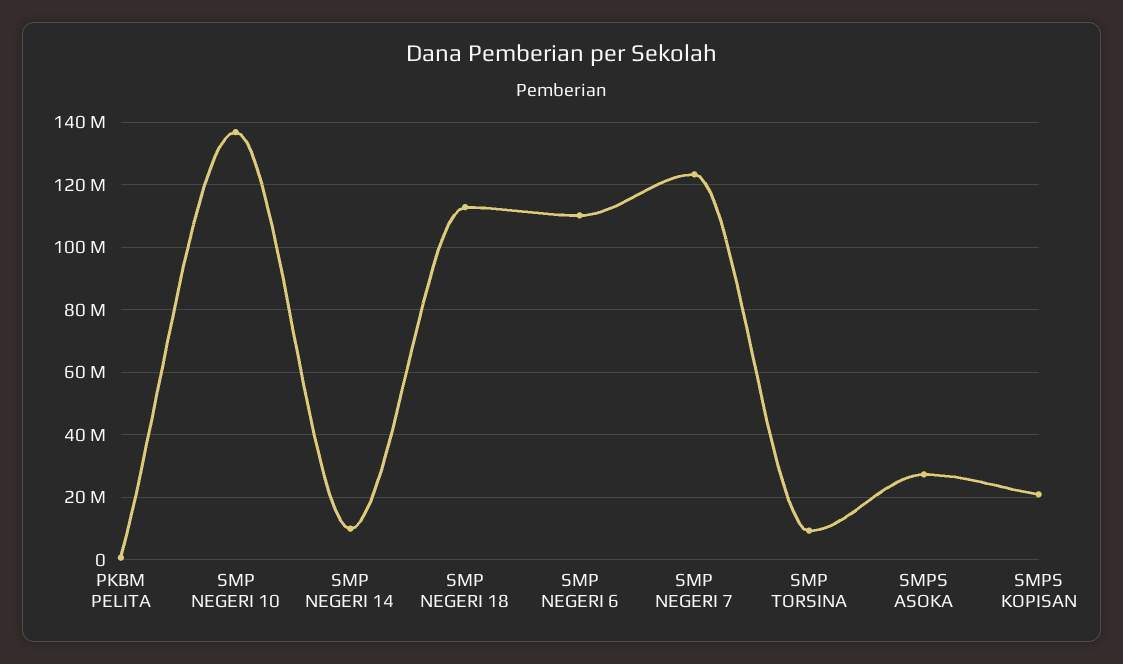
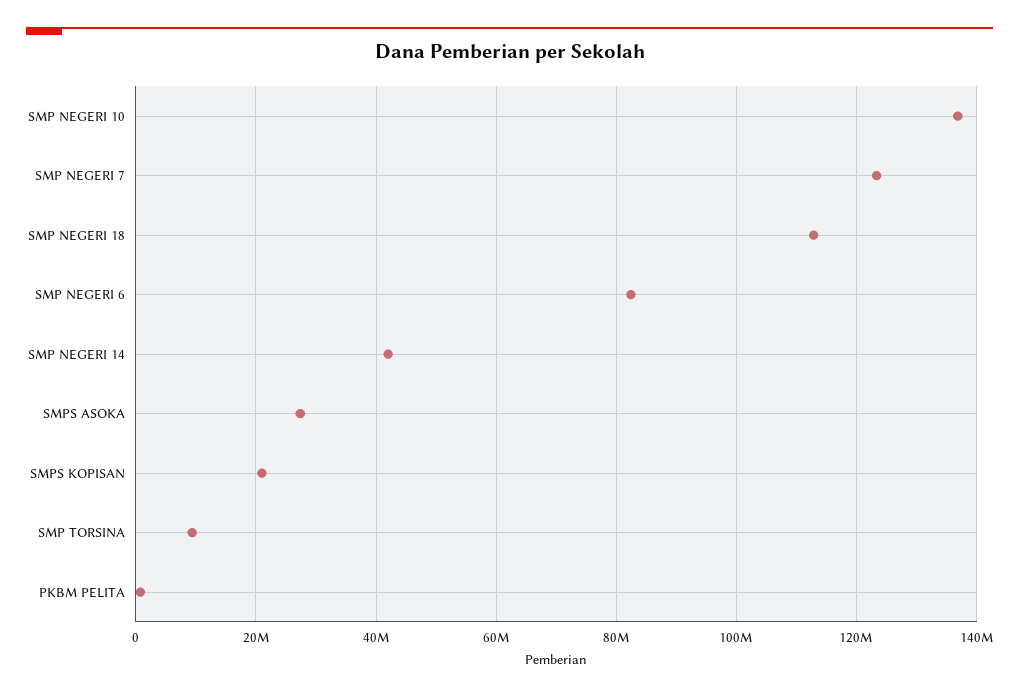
  {
    "PKBM PELITA": 0,
    "SMP NEGERI 10": 136000000,
-   "SMP NEGERI 14": 10000000,
+   "SMP NEGERI 14": 42000000,
    "SMP NEGERI 18": 112000000,
-   "SMP NEGERI 6": 110000000,
+   "SMP NEGERI 6": 82000000,
    "SMP NEGERI 7": 124000000,
    "SMP TORSINA": 10000000,
    "SMPS ASOKA": 28000000,
    "SMPS KOPISAN": 22000000
  }

